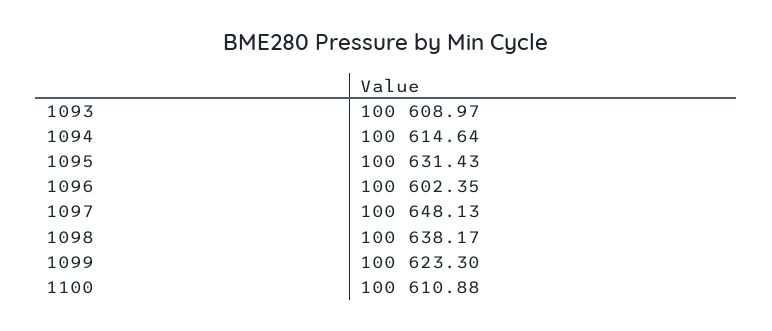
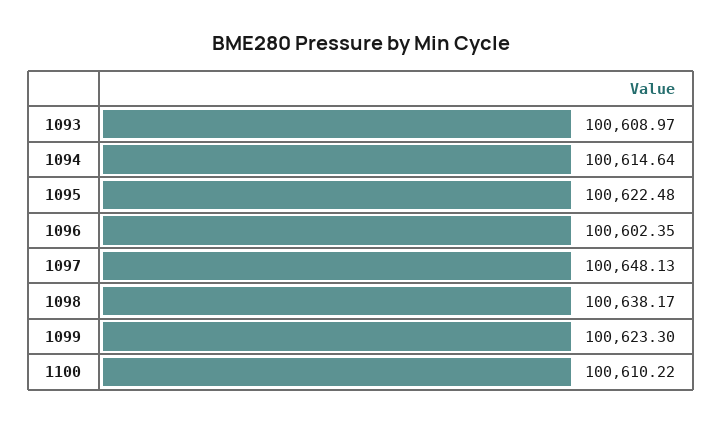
  {
    "1093": 100608.97,
    "1094": 100614.64,
-   "1095": 100631.43,
+   "1095": 100622.48,
    "1096": 100602.35,
    "1097": 100648.13,
    "1098": 100638.17,
    "1099": 100623.3,
-   "1100": 100610.88
+   "1100": 100610.22
  }

